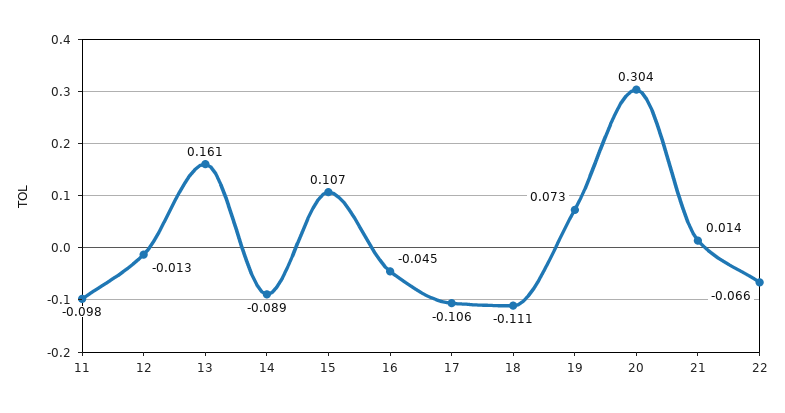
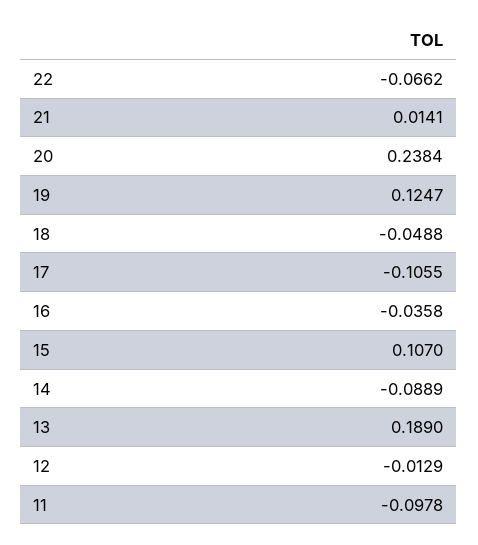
  {
    "11": -0.0978,
    "12": -0.0129,
-   "13": 0.161,
+   "13": 0.189,
    "14": -0.0889,
    "15": 0.107,
-   "16": -0.045,
+   "16": -0.0358,
    "17": -0.1055,
-   "18": -0.111,
+   "18": -0.0488,
-   "19": 0.073,
+   "19": 0.1247,
-   "20": 0.304,
+   "20": 0.2384,
    "21": 0.0141,
    "22": -0.0662
  }

